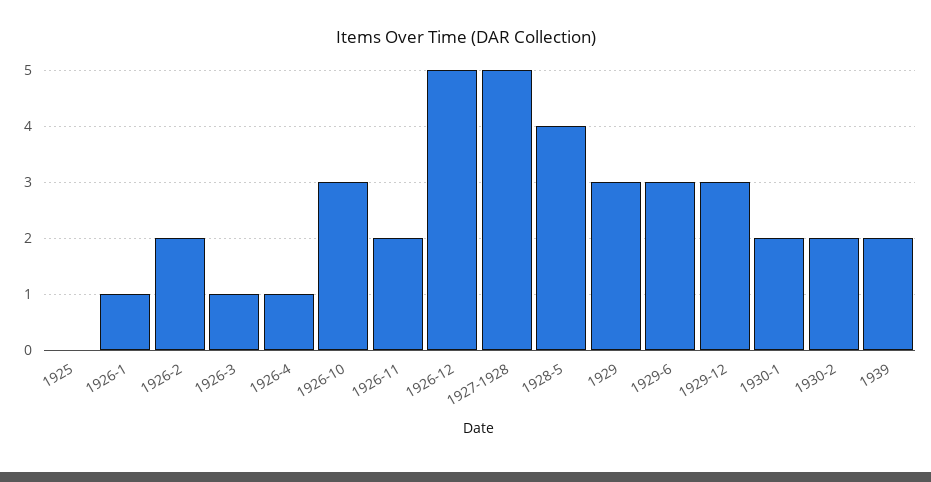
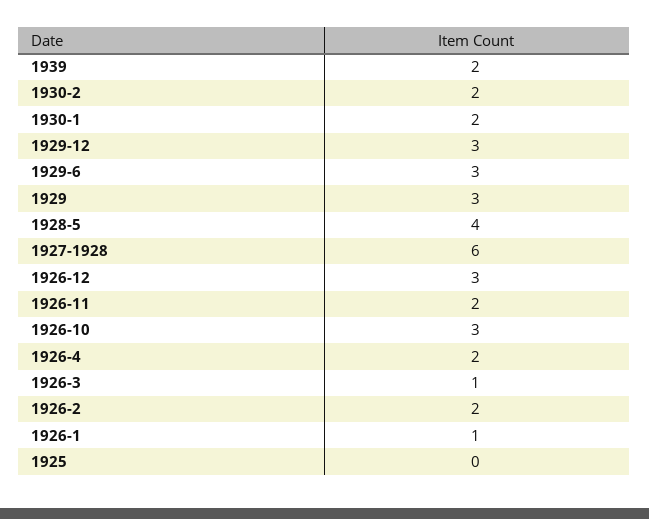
  {
    "1925": 0,
    "1926-1": 1,
    "1926-2": 2,
    "1926-3": 1,
-   "1926-4": 1,
+   "1926-4": 2,
    "1926-10": 3,
    "1926-11": 2,
-   "1926-12": 5,
+   "1926-12": 3,
-   "1927-1928": 5,
+   "1927-1928": 6,
    "1928-5": 4,
    "1929": 3,
    "1929-6": 3,
    "1929-12": 3,
    "1930-1": 2,
    "1930-2": 2,
    "1939": 2
  }

